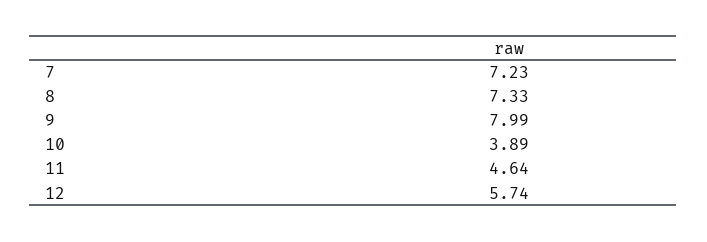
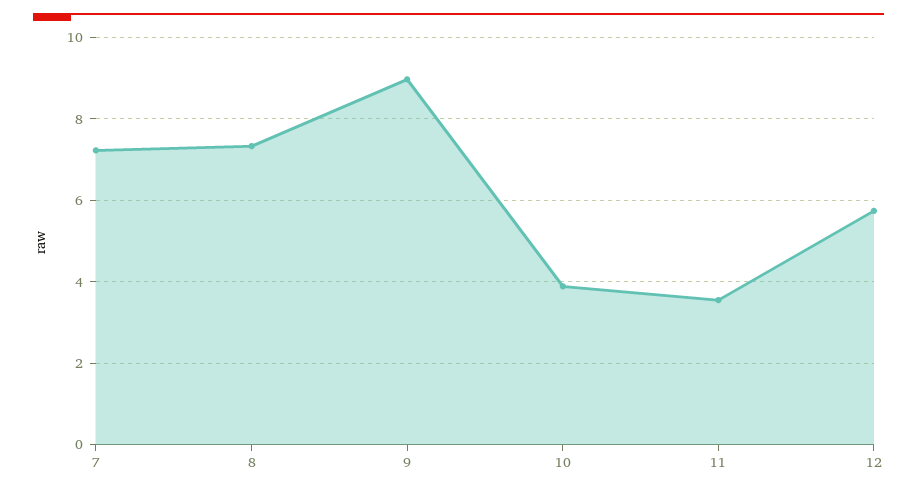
  {
    "7": 7.23,
    "8": 7.33,
-   "9": 7.99,
+   "9": 9,
    "10": 3.89,
-   "11": 4.64,
+   "11": 3.6,
    "12": 5.74
  }

